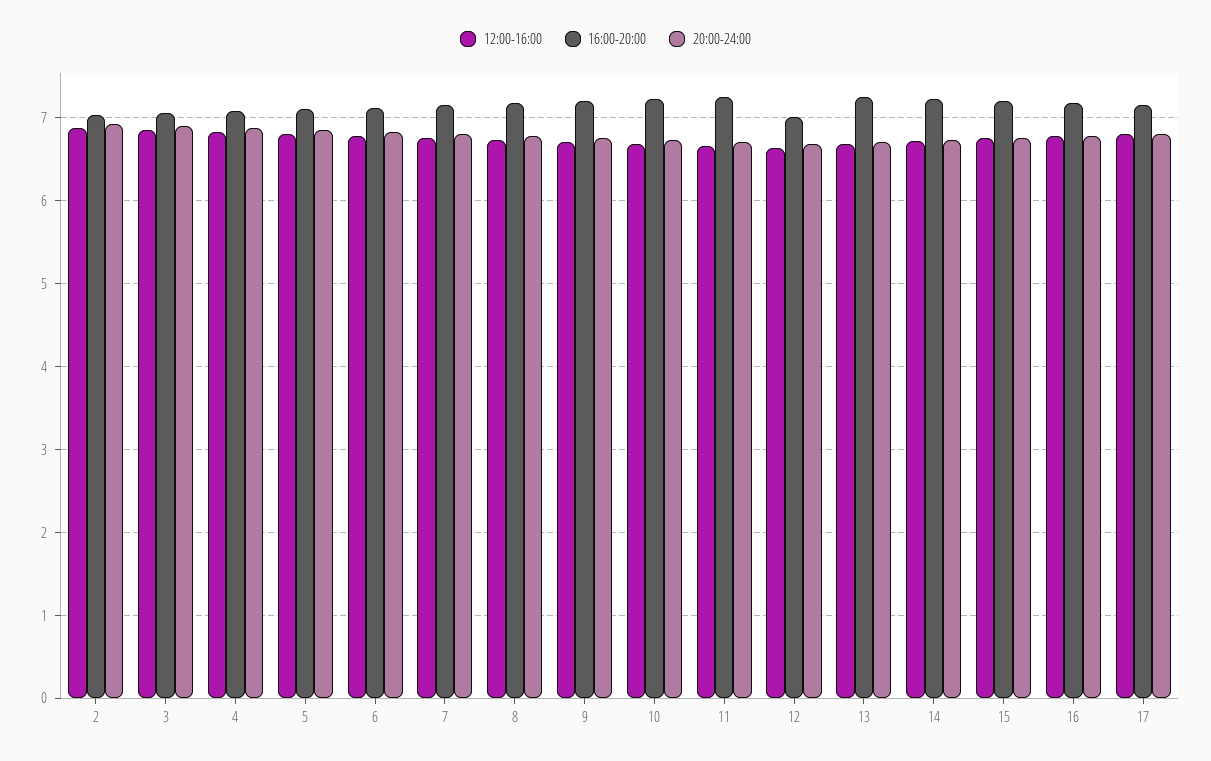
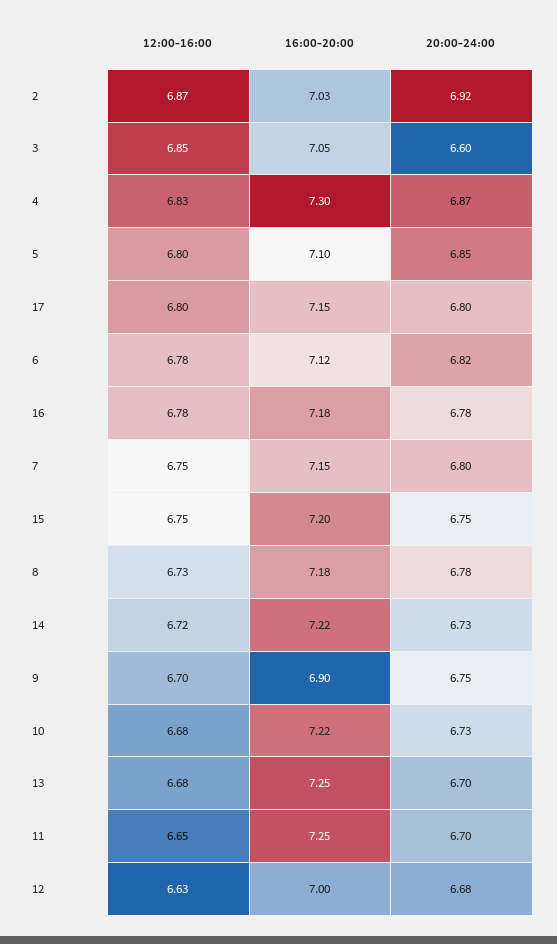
  {
    "12:00-16:00": {
      "2": 6.87,
      "3": 6.85,
      "4": 6.83,
      "5": 6.8,
      "6": 6.78,
      "7": 6.75,
      "8": 6.73,
      "9": 6.7,
      "10": 6.68,
      "11": 6.65,
      "12": 6.63,
      "13": 6.68,
      "14": 6.72,
      "15": 6.75,
      "16": 6.78,
      "17": 6.8
    },
    "16:00-20:00": {
      "2": 7.03,
      "3": 7.05,
-     "4": 7.1,
+     "4": 7.3,
      "5": 7.1,
      "6": 7.12,
      "7": 7.15,
      "8": 7.18,
-     "9": 7.2,
+     "9": 6.9,
      "10": 7.22,
      "11": 7.25,
      "12": 7,
      "13": 7.25,
      "14": 7.22,
      "15": 7.2,
      "16": 7.18,
      "17": 7.15
    },
    "20:00-24:00": {
      "2": 6.92,
-     "3": 6.9,
+     "3": 6.6,
      "4": 6.87,
      "5": 6.85,
      "6": 6.82,
      "7": 6.8,
      "8": 6.78,
      "9": 6.75,
      "10": 6.73,
      "11": 6.7,
      "12": 6.68,
      "13": 6.7,
      "14": 6.73,
      "15": 6.75,
      "16": 6.78,
      "17": 6.8
    }
  }

